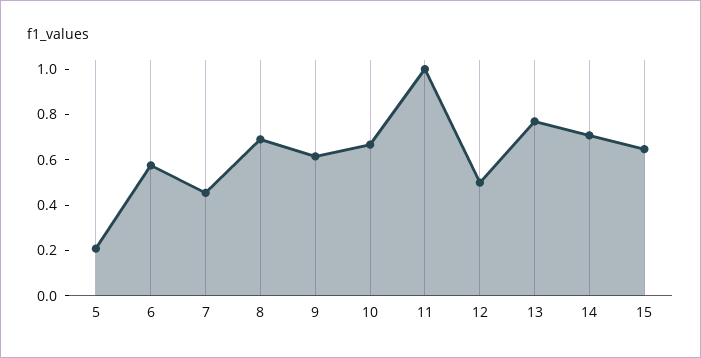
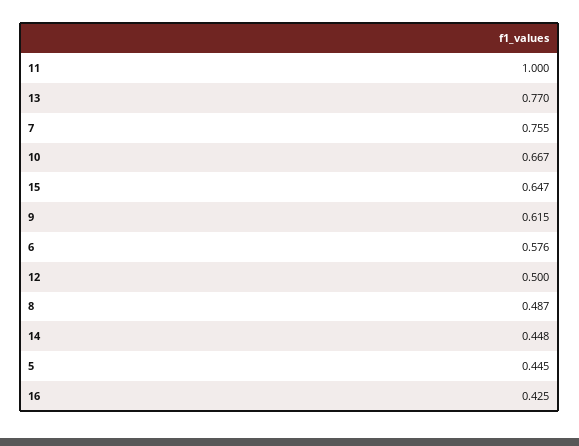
  {
-   "5": 0.2,
+   "5": 0.445,
    "6": 0.576,
-   "7": 0.45,
+   "7": 0.755,
-   "8": 0.7,
+   "8": 0.487,
    "9": 0.615,
    "10": 0.667,
    "11": 1,
    "12": 0.5,
    "13": 0.77,
-   "14": 0.7,
+   "14": 0.448,
-   "15": 0.647
+   "15": 0.647,
+   "16": 0.425
  }

